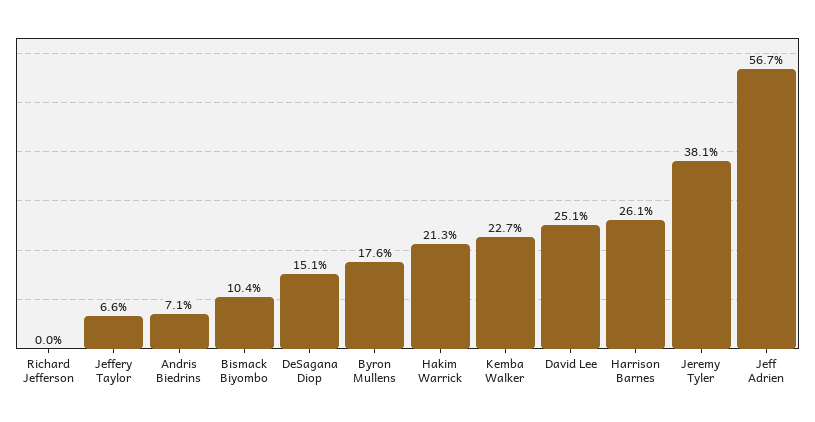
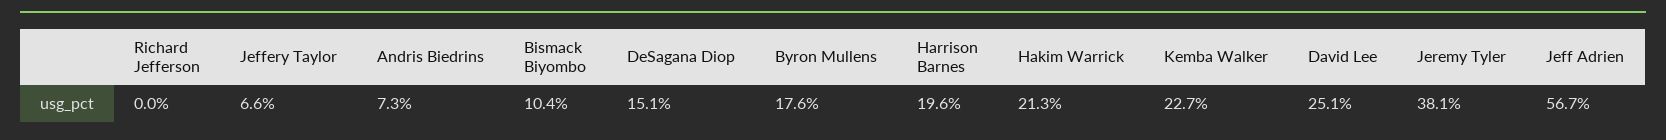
  {
    "Richard Jefferson": 0,
    "Jeffery Taylor": 6.6,
-   "Andris Biedrins": 7.1,
+   "Andris Biedrins": 7.3,
    "Bismack Biyombo": 10.4,
    "DeSagana Diop": 15.1,
    "Byron Mullens": 17.6,
    "Hakim Warrick": 21.3,
    "Kemba Walker": 22.7,
    "David Lee": 25.1,
-   "Harrison Barnes": 26.1,
+   "Harrison Barnes": 19.6,
    "Jeremy Tyler": 38.1,
    "Jeff Adrien": 56.7
  }

